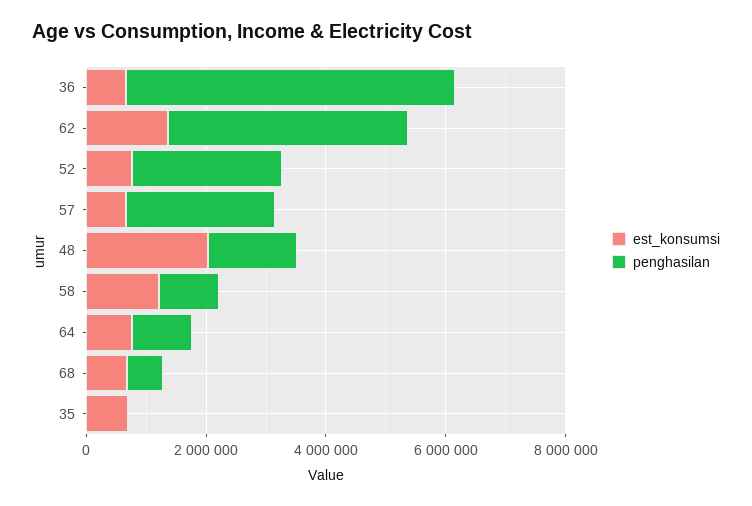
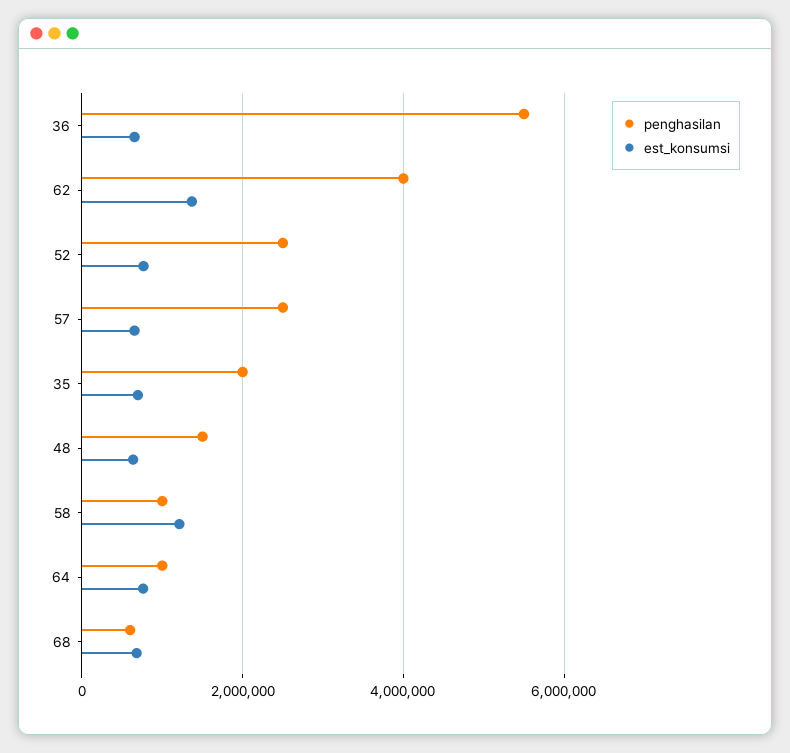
  {
    "est_konsumsi": {
      "36": 600000,
      "62": 1400000,
      "52": 800000,
      "57": 600000,
-     "48": 2000000,
+     "48": 600000,
      "58": 1200000,
      "64": 800000,
      "68": 600000,
      "35": 600000
    },
    "penghasilan": {
      "36": 5600000,
      "62": 4000000,
      "52": 2600000,
      "57": 2600000,
      "48": 1600000,
      "58": 1000000,
      "64": 1000000,
      "68": 600000,
-     "35": 0
+     "35": 2000000
    }
  }

